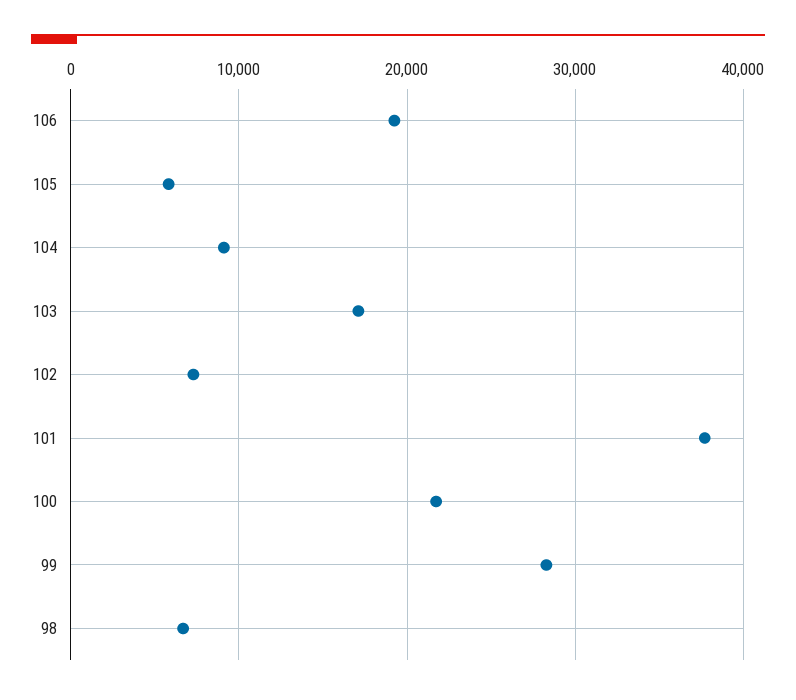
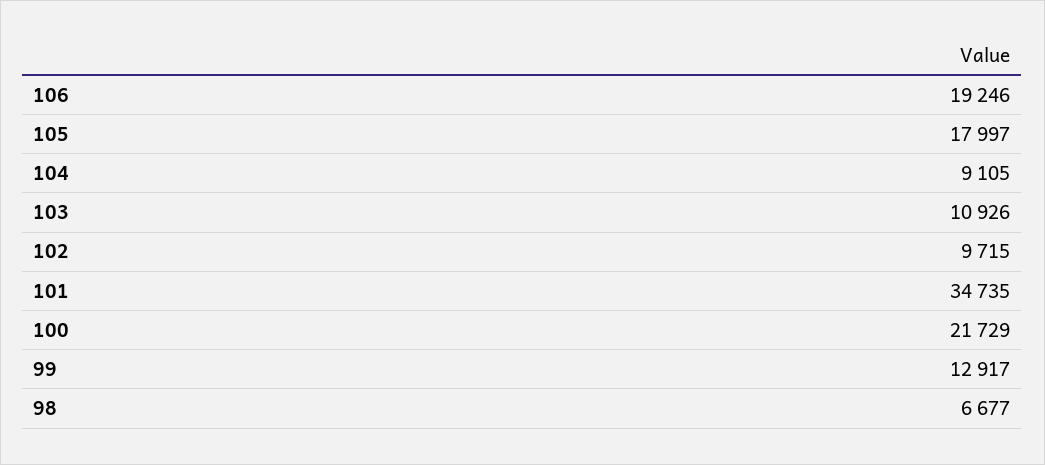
  {
    "106": 19246,
-   "105": 6000,
+   "105": 17997,
    "104": 9105,
-   "103": 17000,
+   "103": 10926,
-   "102": 7000,
+   "102": 9715,
-   "101": 38000,
+   "101": 34735,
    "100": 21729,
-   "99": 28000,
+   "99": 12917,
    "98": 6677
  }

